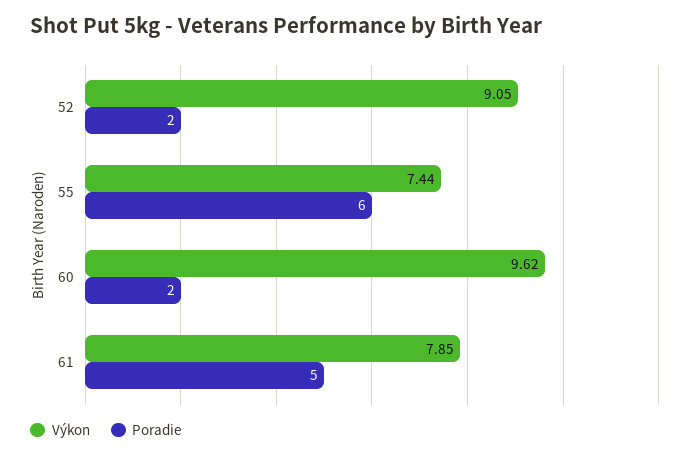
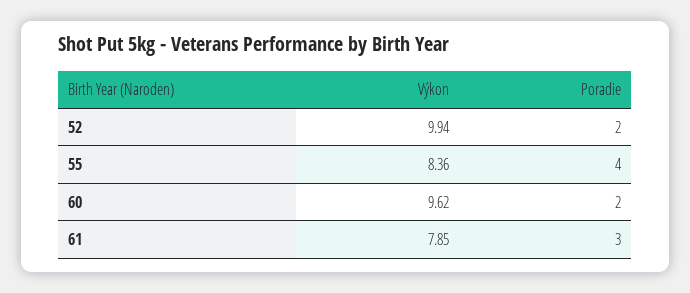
  {
    "Výkon": {
-     "52": 9.05,
+     "52": 9.94,
-     "55": 7.44,
+     "55": 8.36,
      "60": 9.62,
      "61": 7.85
    },
    "Poradie": {
      "52": 2,
-     "55": 6,
+     "55": 4,
      "60": 2,
-     "61": 5
+     "61": 3
    }
  }

